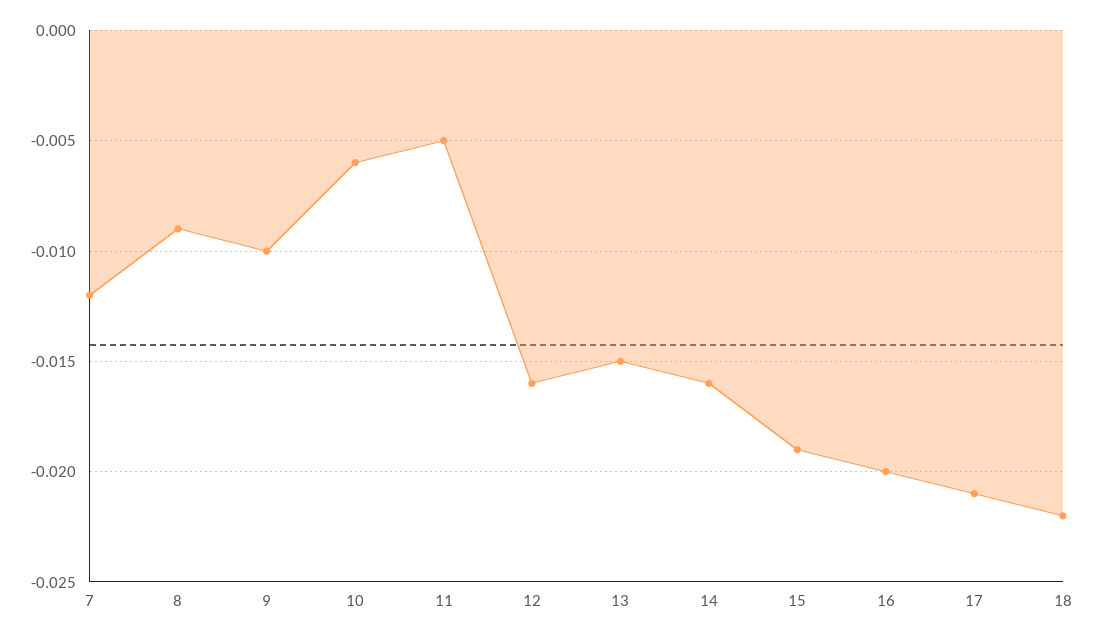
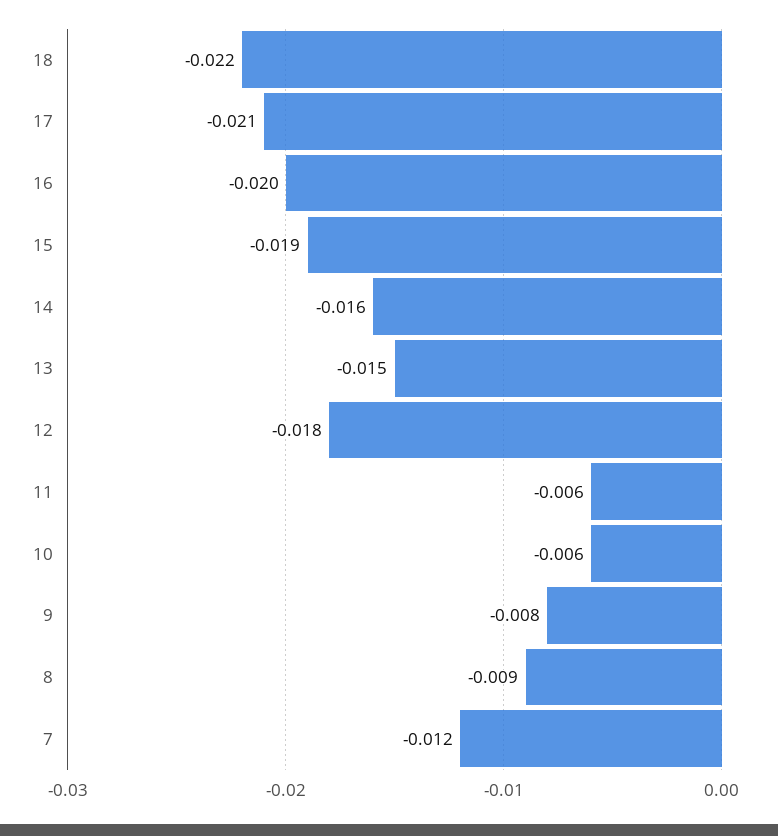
  {
    "7": -0.012,
    "8": -0.009,
-   "9": -0.01,
+   "9": -0.008,
    "10": -0.006,
-   "11": -0.005,
+   "11": -0.006,
-   "12": -0.016,
+   "12": -0.018,
    "13": -0.015,
    "14": -0.016,
    "15": -0.019,
    "16": -0.02,
    "17": -0.021,
    "18": -0.022
  }

